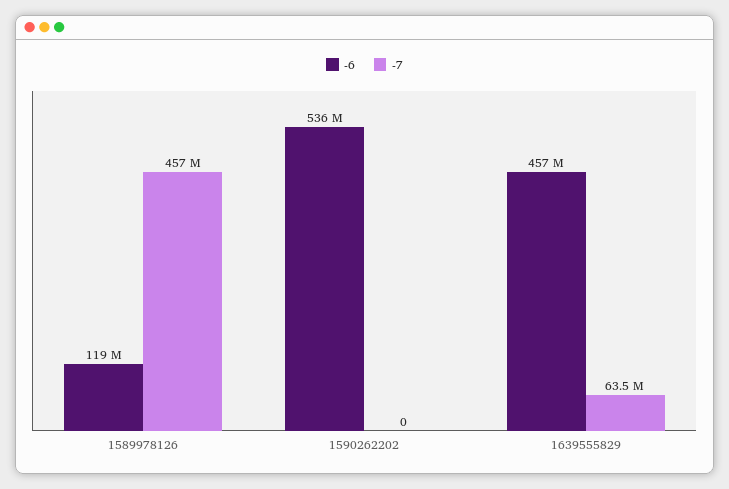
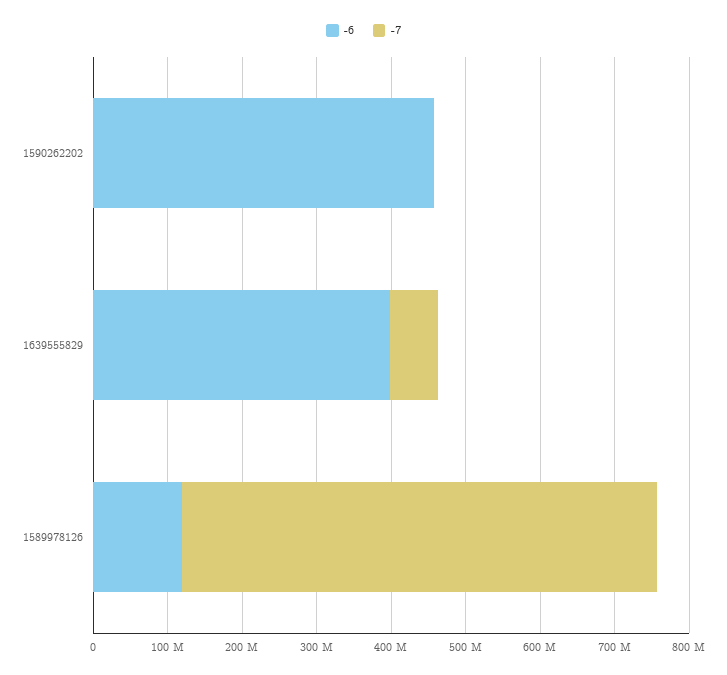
  {
    "-6": {
      "1589978126": 119000000,
-     "1590262202": 536000000,
+     "1590262202": 460000000,
-     "1639555829": 457000000
+     "1639555829": 400000000
    },
    "-7": {
-     "1589978126": 457000000,
+     "1589978126": 640000000,
      "1590262202": 0,
      "1639555829": 63500000
    }
  }

